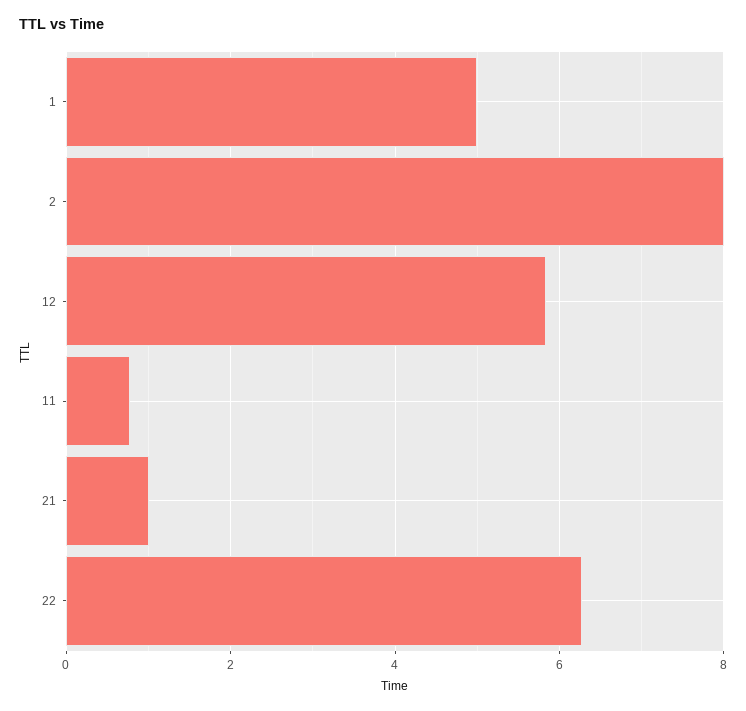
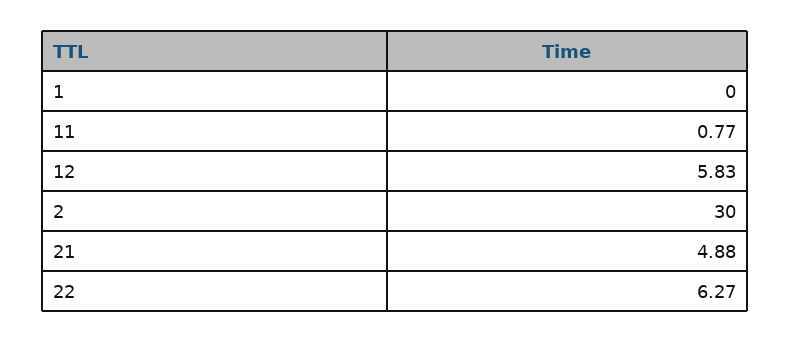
  {
-   "1": 5,
+   "1": 0,
-   "2": 8,
+   "2": 30,
    "12": 5.83,
    "11": 0.77,
-   "21": 1,
+   "21": 4.88,
    "22": 6.27
  }

